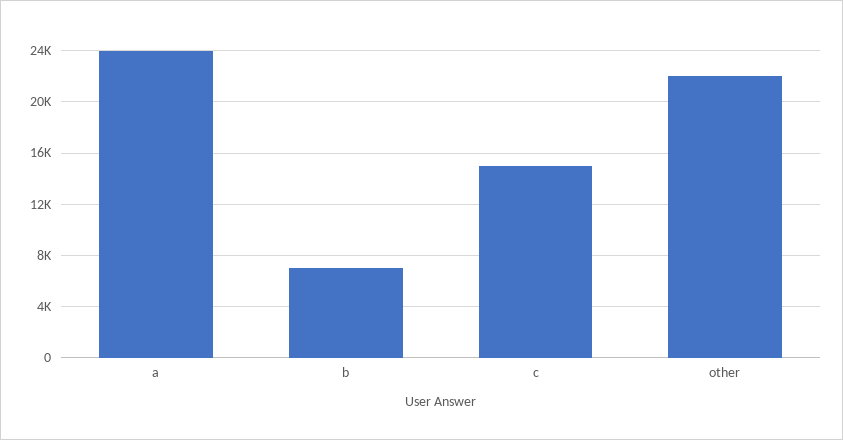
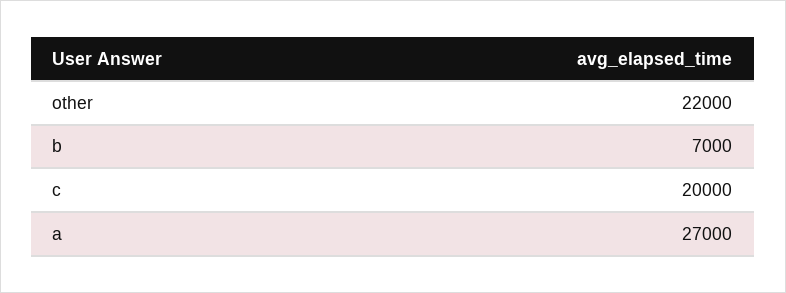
  {
-   "a": 24000,
+   "a": 27000,
    "b": 7000,
-   "c": 15000,
+   "c": 20000,
    "other": 22000
  }

